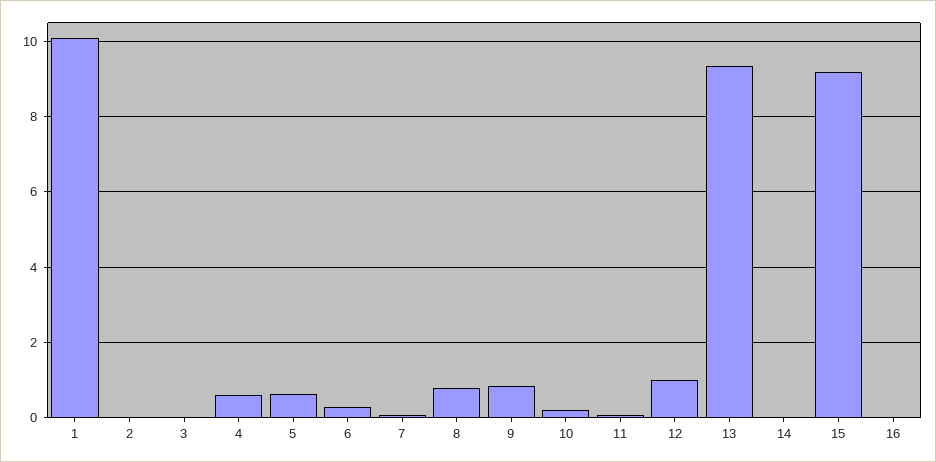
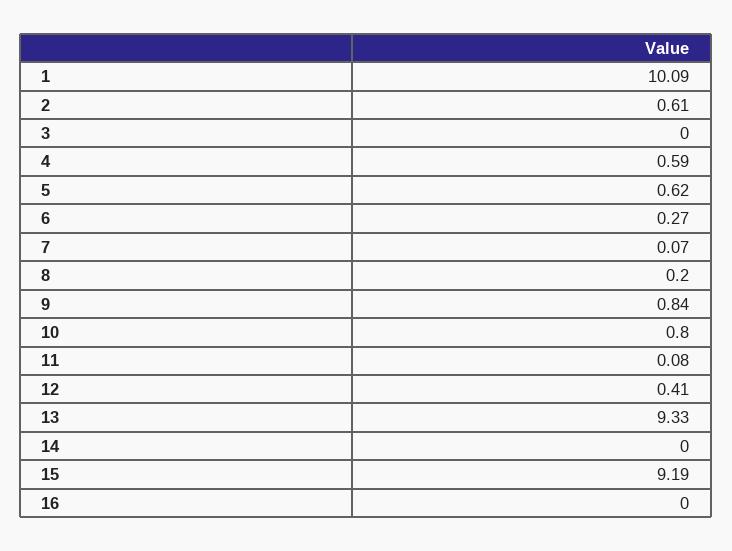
  {
    "1": 10.09,
-   "2": 0,
+   "2": 0.61,
    "3": 0,
    "4": 0.59,
    "5": 0.62,
    "6": 0.27,
    "7": 0.07,
-   "8": 0.8,
+   "8": 0.2,
    "9": 0.84,
-   "10": 0.2,
+   "10": 0.8,
    "11": 0.08,
-   "12": 1,
+   "12": 0.41,
    "13": 9.33,
    "14": 0,
    "15": 9.19,
    "16": 0
  }

